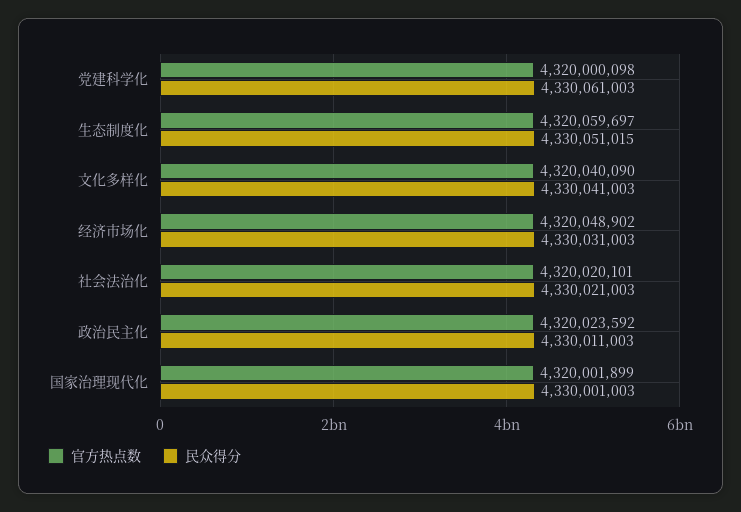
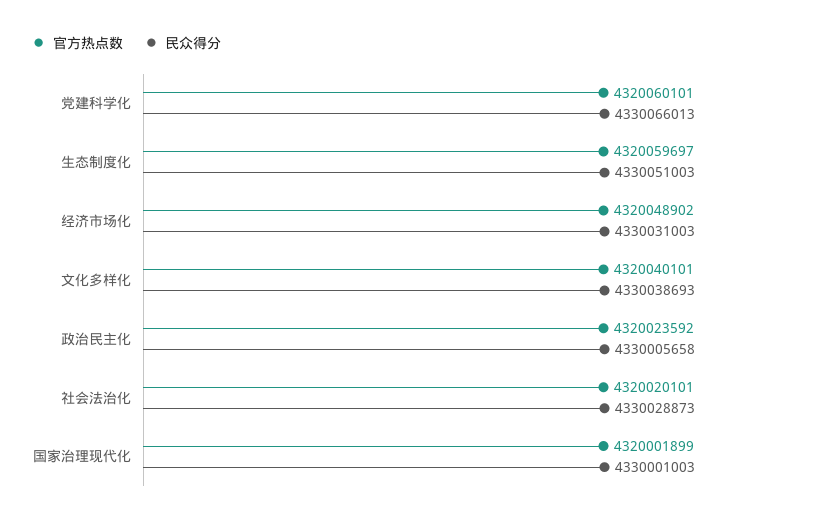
  {
    "官方热点数": {
-     "党建科学化": 4320000098,
+     "党建科学化": 4320060101,
      "生态制度化": 4320059697,
-     "文化多样化": 4320040090,
+     "文化多样化": 4320040101,
      "经济市场化": 4320048902,
      "社会法治化": 4320020101,
      "政治民主化": 4320023592,
      "国家治理现代化": 4320001899
    },
    "民众得分": {
-     "党建科学化": 4330061003,
+     "党建科学化": 4330066013,
-     "生态制度化": 4330051015,
+     "生态制度化": 4330051003,
-     "文化多样化": 4330041003,
+     "文化多样化": 4330038693,
      "经济市场化": 4330031003,
-     "社会法治化": 4330021003,
+     "社会法治化": 4330028873,
-     "政治民主化": 4330011003,
+     "政治民主化": 4330005658,
      "国家治理现代化": 4330001003
    }
  }

